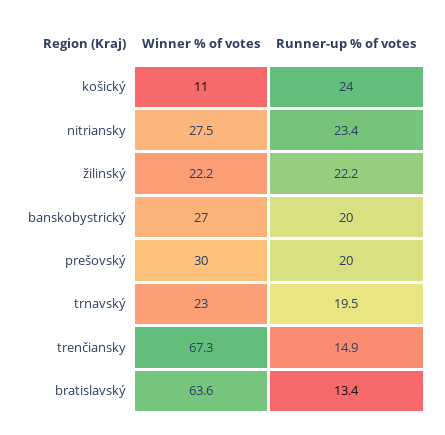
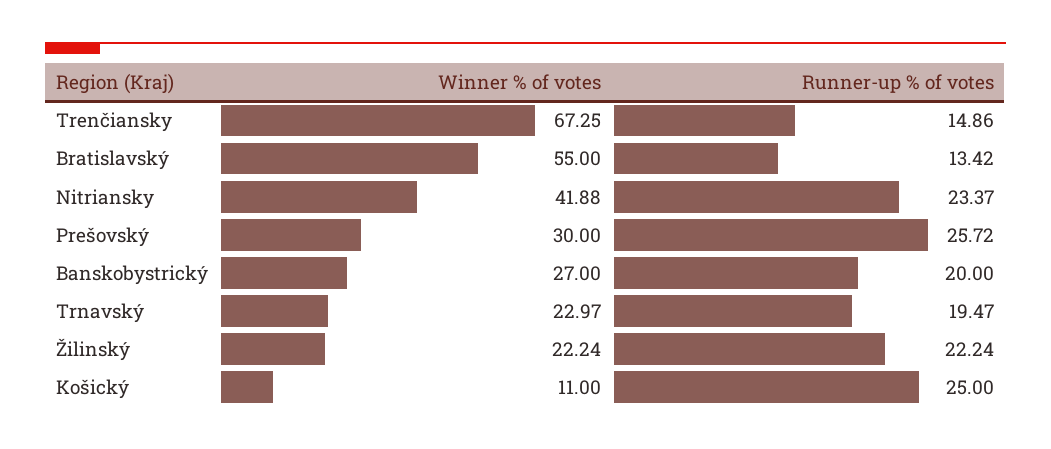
  {
    "Winner % of votes": {
      "košický": 11,
-     "nitriansky": 27.5,
+     "nitriansky": 41.88,
      "žilinský": 22.24,
      "banskobystrický": 27,
      "prešovský": 30,
      "trnavský": 22.97,
      "trenčiansky": 67.25,
-     "bratislavský": 63.6
+     "bratislavský": 55
    },
    "Runner-up % of votes": {
-     "košický": 24,
+     "košický": 25,
      "nitriansky": 23.37,
      "žilinský": 22.24,
      "banskobystrický": 20,
-     "prešovský": 20,
+     "prešovský": 25.72,
      "trnavský": 19.47,
      "trenčiansky": 14.86,
      "bratislavský": 13.42
    }
  }

